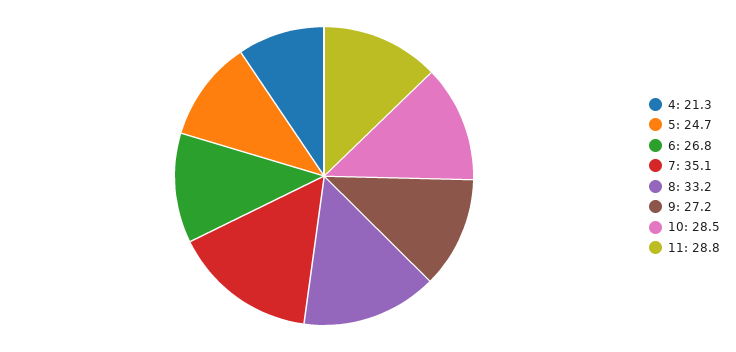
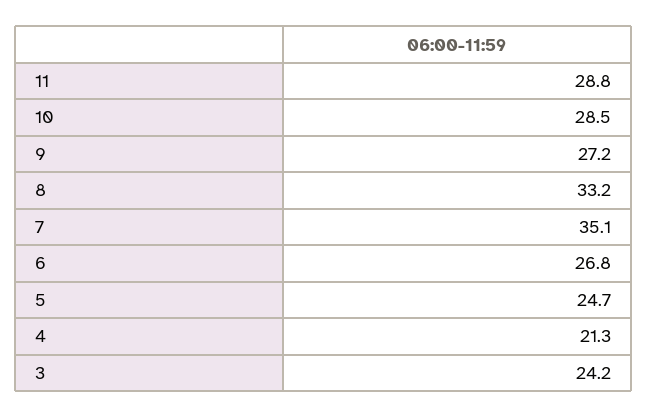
  {
    "4": 21.3,
    "5": 24.7,
    "6": 26.8,
    "7": 35.1,
    "8": 33.2,
    "9": 27.2,
    "10": 28.5,
-   "11": 28.8
+   "11": 28.8,
+   "3": 24.2
  }

